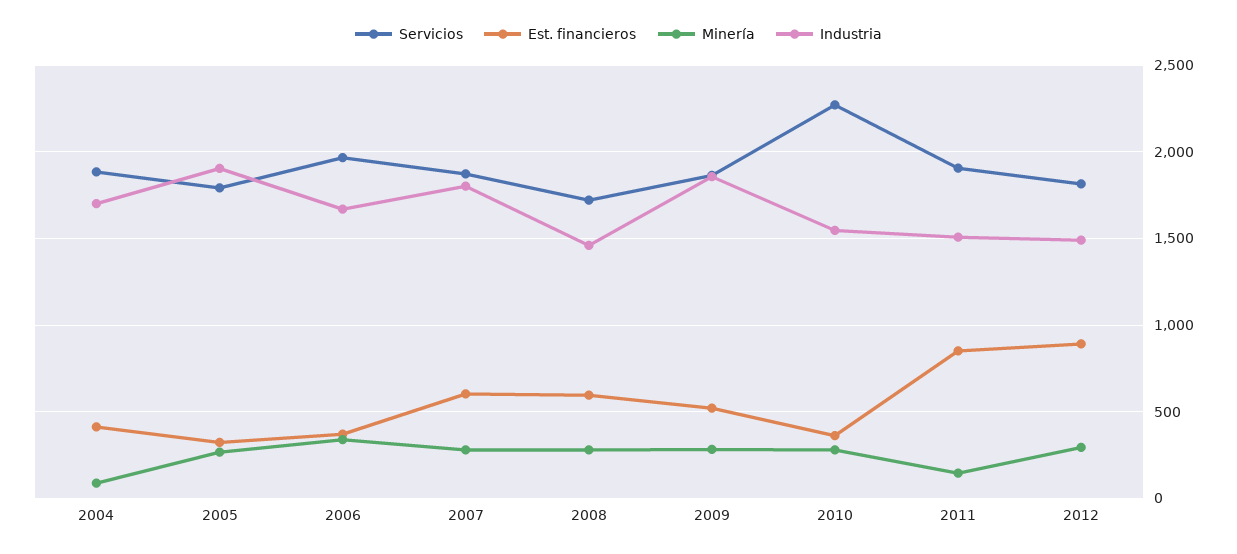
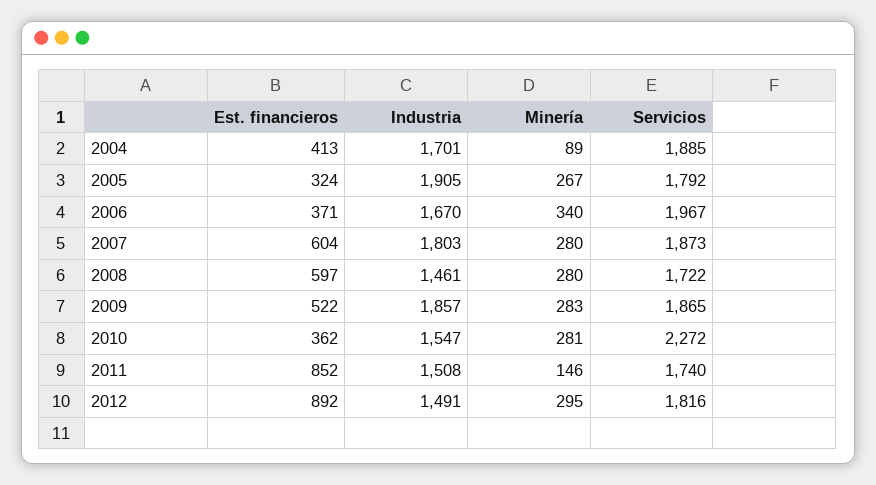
  {
    "Servicios": {
      "2004": 1885,
      "2005": 1792,
      "2006": 1967,
      "2007": 1873,
      "2008": 1722,
      "2009": 1865,
      "2010": 2272,
-     "2011": 1900,
+     "2011": 1740,
      "2012": 1816
    },
    "Est. financieros": {
      "2004": 413,
      "2005": 324,
      "2006": 371,
      "2007": 604,
      "2008": 597,
      "2009": 522,
      "2010": 362,
      "2011": 852,
      "2012": 892
    },
    "Minería": {
      "2004": 89,
      "2005": 267,
      "2006": 340,
      "2007": 280,
      "2008": 280,
      "2009": 283,
      "2010": 281,
      "2011": 146,
      "2012": 295
    },
    "Industria": {
      "2004": 1701,
      "2005": 1905,
      "2006": 1670,
      "2007": 1803,
      "2008": 1461,
      "2009": 1857,
      "2010": 1547,
      "2011": 1508,
      "2012": 1491
    }
  }

